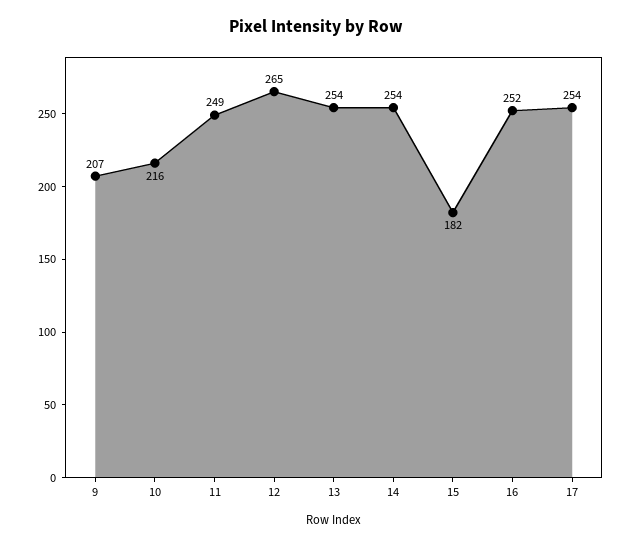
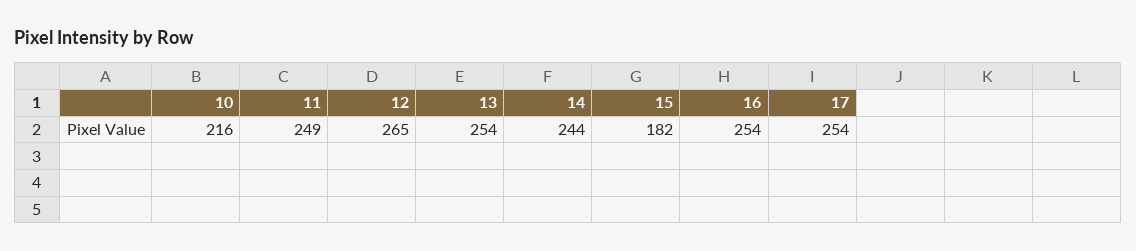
  {
-   "9": 207,
    "10": 216,
    "11": 249,
    "12": 265,
    "13": 254,
-   "14": 254,
+   "14": 244,
    "15": 182,
-   "16": 252,
+   "16": 254,
    "17": 254
  }

